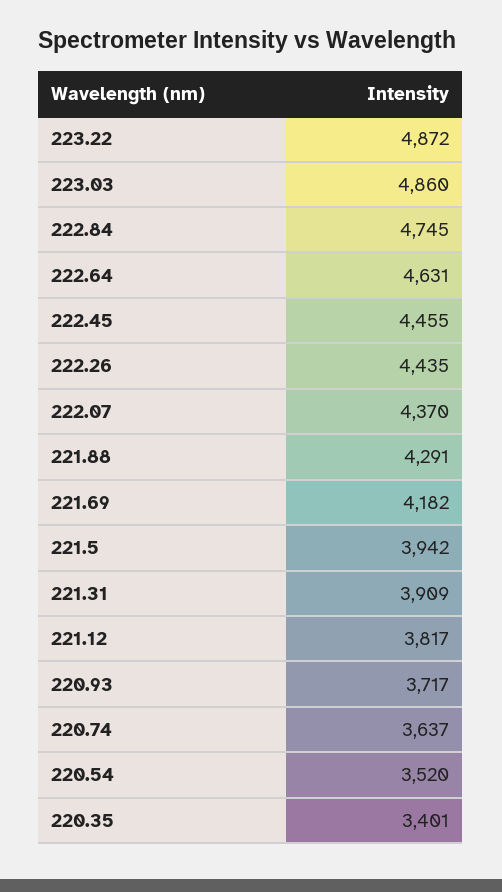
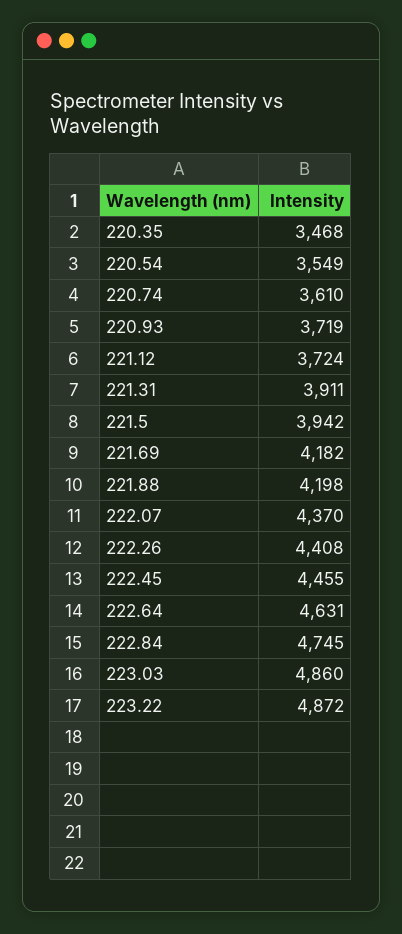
  {
    "223.22": 4872,
    "223.03": 4860,
    "222.84": 4745,
    "222.64": 4631,
    "222.45": 4455,
-   "222.26": 4435,
+   "222.26": 4408,
    "222.07": 4370,
-   "221.88": 4291,
+   "221.88": 4198,
    "221.69": 4182,
    "221.5": 3942,
-   "221.31": 3909,
+   "221.31": 3911,
-   "221.12": 3817,
+   "221.12": 3724,
-   "220.93": 3717,
+   "220.93": 3719,
-   "220.74": 3637,
+   "220.74": 3610,
-   "220.54": 3520,
+   "220.54": 3549,
-   "220.35": 3401
+   "220.35": 3468
  }

